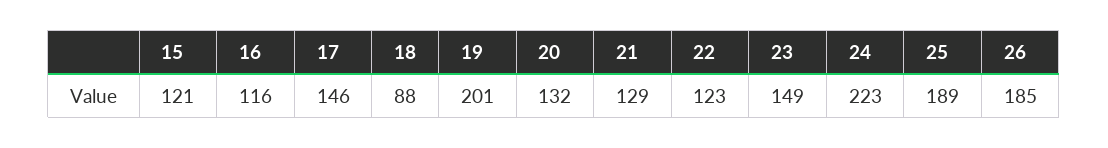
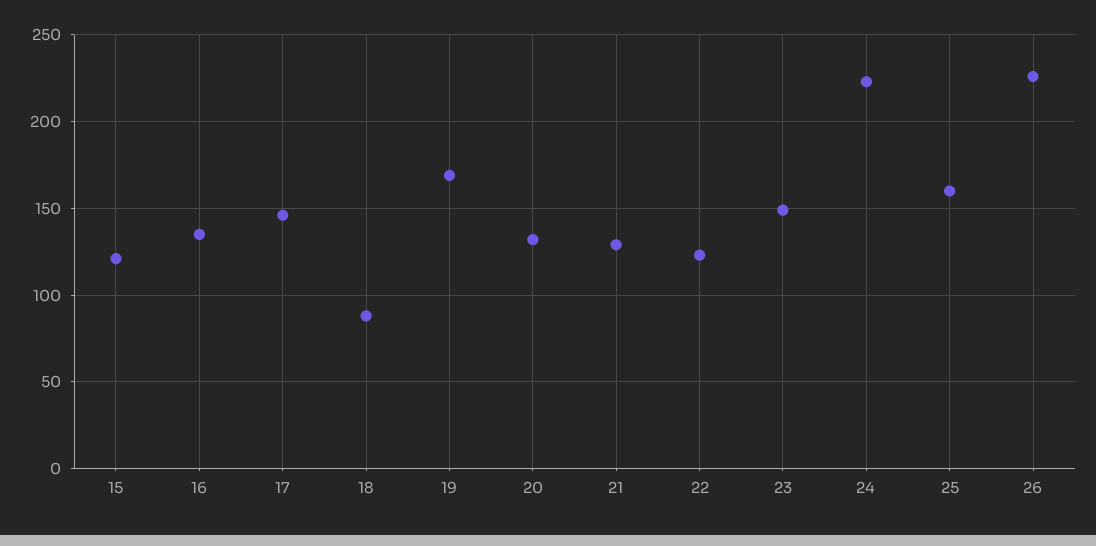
  {
    "15": 121,
-   "16": 116,
+   "16": 135,
    "17": 146,
    "18": 88,
-   "19": 201,
+   "19": 170,
    "20": 132,
    "21": 129,
    "22": 123,
    "23": 149,
    "24": 223,
-   "25": 189,
+   "25": 160,
-   "26": 185
+   "26": 225
  }

